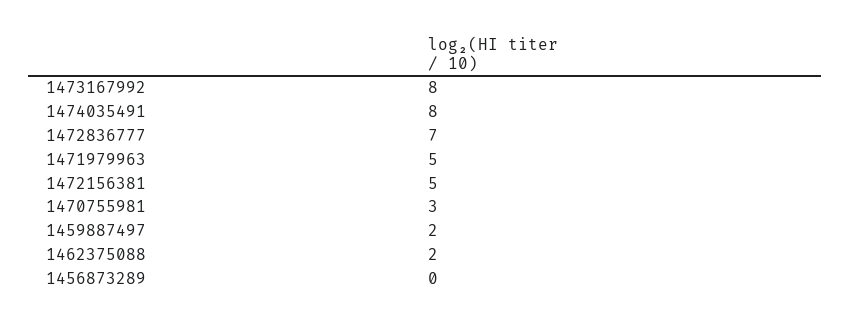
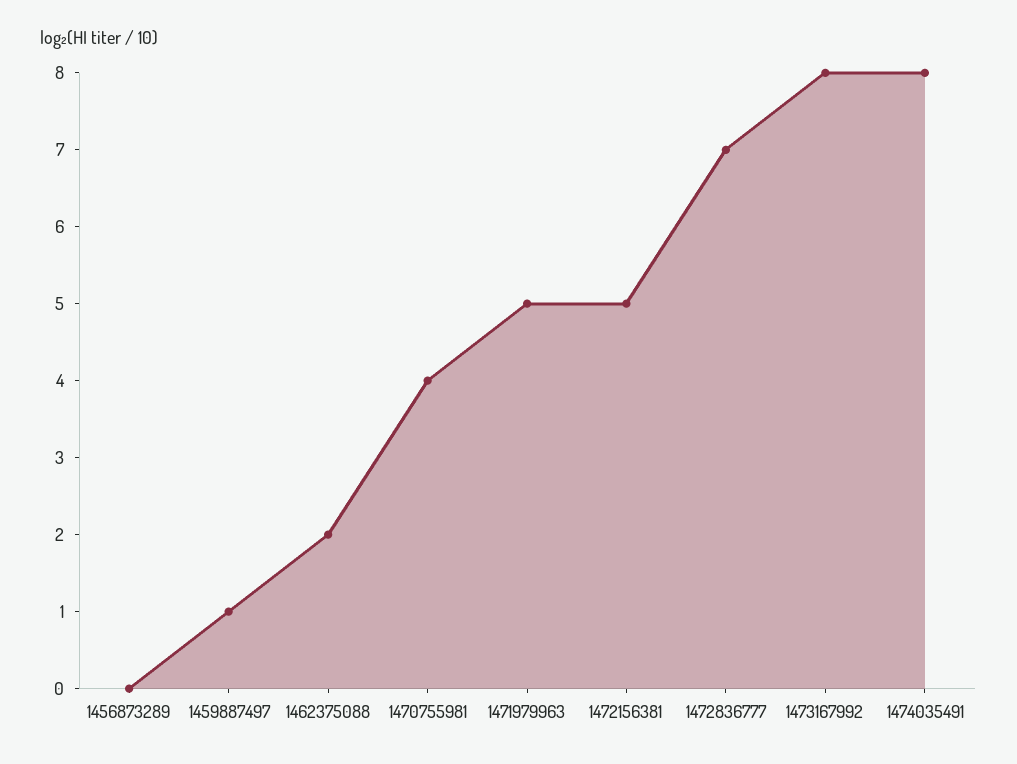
  {
    "1473167992": 8,
    "1474035491": 8,
    "1472836777": 7,
    "1471979963": 5,
    "1472156381": 5,
-   "1470755981": 3,
+   "1470755981": 4,
-   "1459887497": 2,
+   "1459887497": 1,
    "1462375088": 2,
    "1456873289": 0
  }

